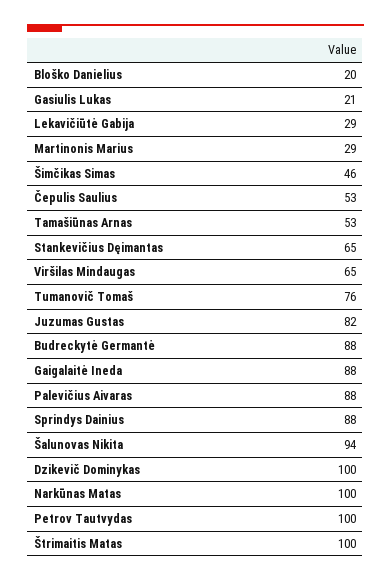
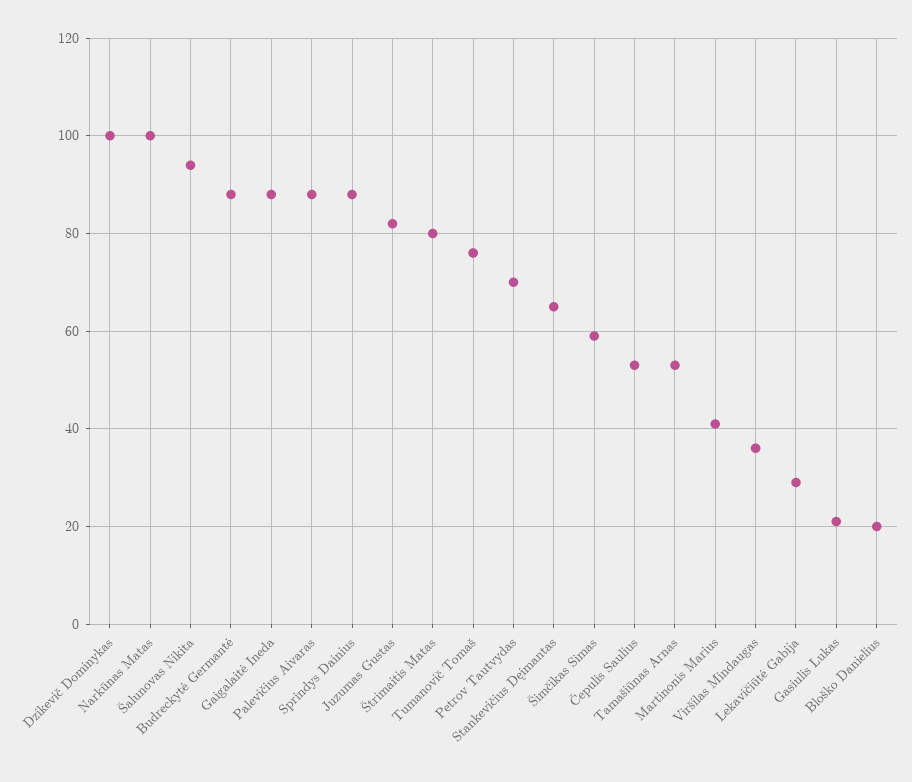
  {
    "Bloško Danielius": 20,
    "Gasiulis Lukas": 21,
    "Lekavičiūtė Gabija": 29,
-   "Martinonis Marius": 29,
+   "Martinonis Marius": 40,
-   "Šimčikas Simas": 46,
+   "Šimčikas Simas": 60,
    "Čepulis Saulius": 53,
    "Tamašiūnas Arnas": 53,
    "Stankevičius Dęimantas": 65,
-   "Viršilas Mindaugas": 65,
+   "Viršilas Mindaugas": 35,
    "Tumanovič Tomaš": 76,
    "Juzumas Gustas": 82,
    "Budreckytė Germantė": 88,
    "Gaigalaitė Ineda": 88,
    "Palevičius Aivaras": 88,
    "Sprindys Dainius": 88,
    "Šalunovas Nikita": 94,
    "Dzikevič Dominykas": 100,
    "Narkūnas Matas": 100,
-   "Petrov Tautvydas": 100,
+   "Petrov Tautvydas": 70,
-   "Štrimaitis Matas": 100
+   "Štrimaitis Matas": 80
  }

